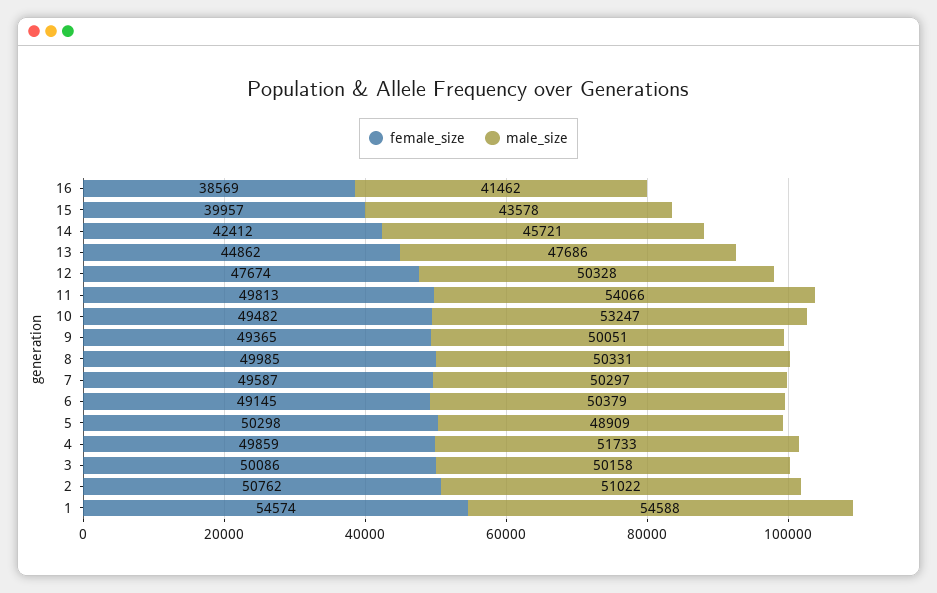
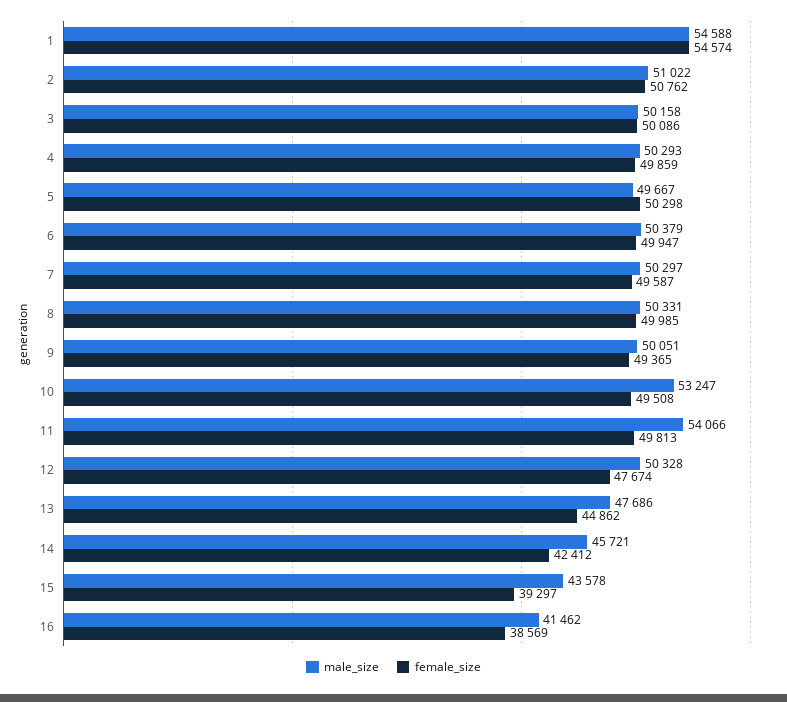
  {
    "female_size": {
      "16": 38569,
-     "15": 39957,
+     "15": 39297,
      "14": 42412,
      "13": 44862,
      "12": 47674,
      "11": 49813,
-     "10": 49482,
+     "10": 49508,
      "9": 49365,
      "8": 49985,
      "7": 49587,
-     "6": 49145,
+     "6": 49947,
      "5": 50298,
      "4": 49859,
      "3": 50086,
      "2": 50762,
      "1": 54574
    },
    "male_size": {
      "16": 41462,
      "15": 43578,
      "14": 45721,
      "13": 47686,
      "12": 50328,
      "11": 54066,
      "10": 53247,
      "9": 50051,
      "8": 50331,
      "7": 50297,
      "6": 50379,
-     "5": 48909,
+     "5": 49667,
-     "4": 51733,
+     "4": 50293,
      "3": 50158,
      "2": 51022,
      "1": 54588
    }
  }

